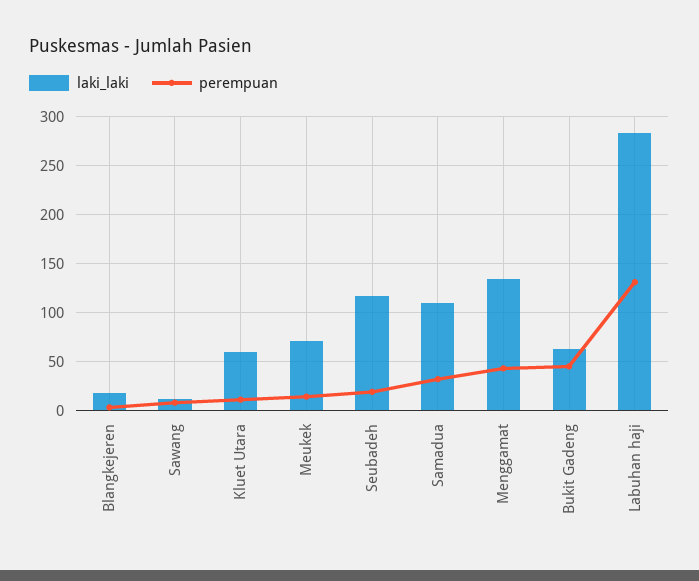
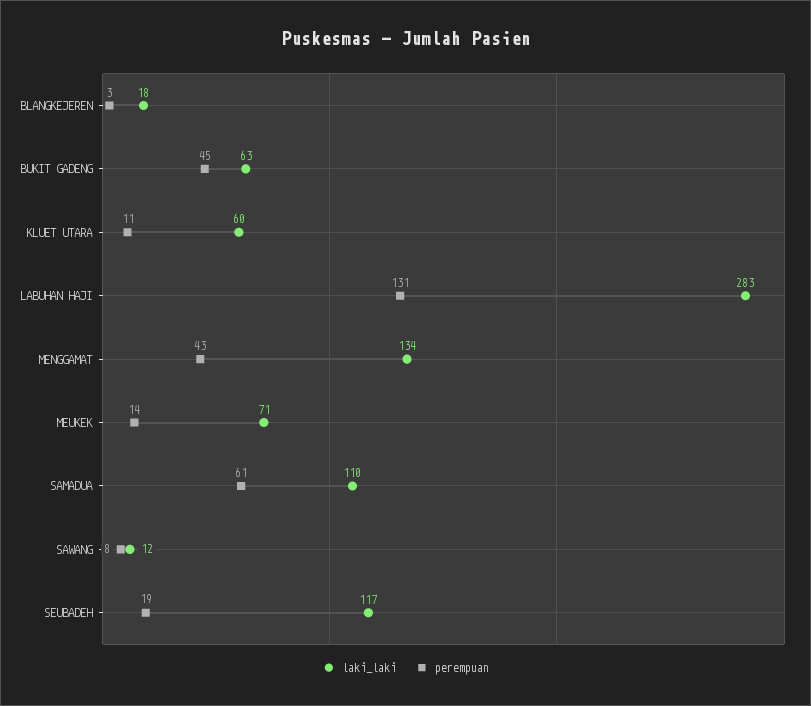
  {
    "laki_laki": {
      "Blangkejeren": 18,
      "Sawang": 12,
      "Kluet Utara": 60,
      "Meukek": 71,
      "Seubadeh": 117,
      "Samadua": 110,
      "Menggamat": 134,
      "Bukit Gadeng": 63,
      "Labuhan haji": 283
    },
    "perempuan": {
      "Blangkejeren": 3,
      "Sawang": 8,
      "Kluet Utara": 11,
      "Meukek": 14,
      "Seubadeh": 19,
-     "Samadua": 30,
+     "Samadua": 61,
      "Menggamat": 43,
      "Bukit Gadeng": 45,
      "Labuhan haji": 131
    }
  }

